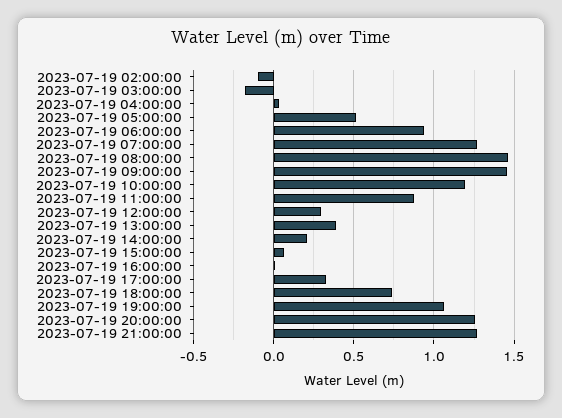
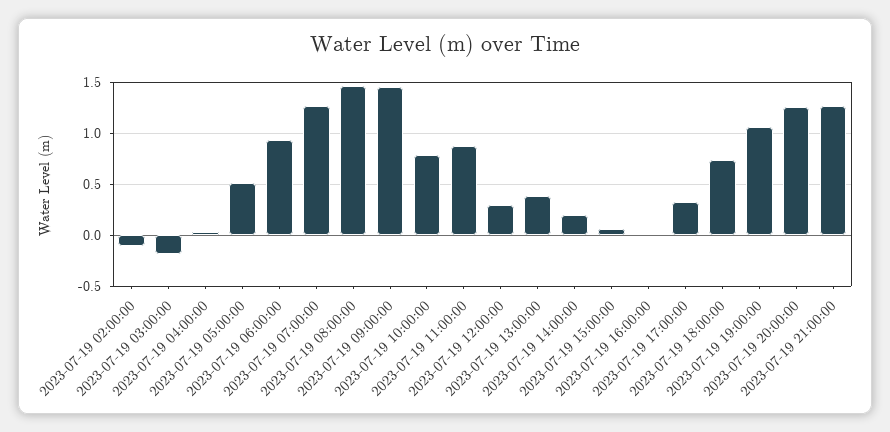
  {
    "2023-07-19 02:00:00": -0.1,
    "2023-07-19 03:00:00": -0.2,
    "2023-07-19 04:00:00": 0.05,
    "2023-07-19 05:00:00": 0.5,
    "2023-07-19 06:00:00": 0.95,
    "2023-07-19 07:00:00": 1.25,
    "2023-07-19 08:00:00": 1.45,
    "2023-07-19 09:00:00": 1.45,
-   "2023-07-19 10:00:00": 1.2,
+   "2023-07-19 10:00:00": 0.8,
    "2023-07-19 11:00:00": 0.85,
    "2023-07-19 12:00:00": 0.3,
    "2023-07-19 13:00:00": 0.4,
    "2023-07-19 14:00:00": 0.2,
    "2023-07-19 15:00:00": 0.05,
    "2023-07-19 16:00:00": 0,
    "2023-07-19 17:00:00": 0.35,
    "2023-07-19 18:00:00": 0.75,
    "2023-07-19 19:00:00": 1.05,
    "2023-07-19 20:00:00": 1.25,
    "2023-07-19 21:00:00": 1.25
  }

